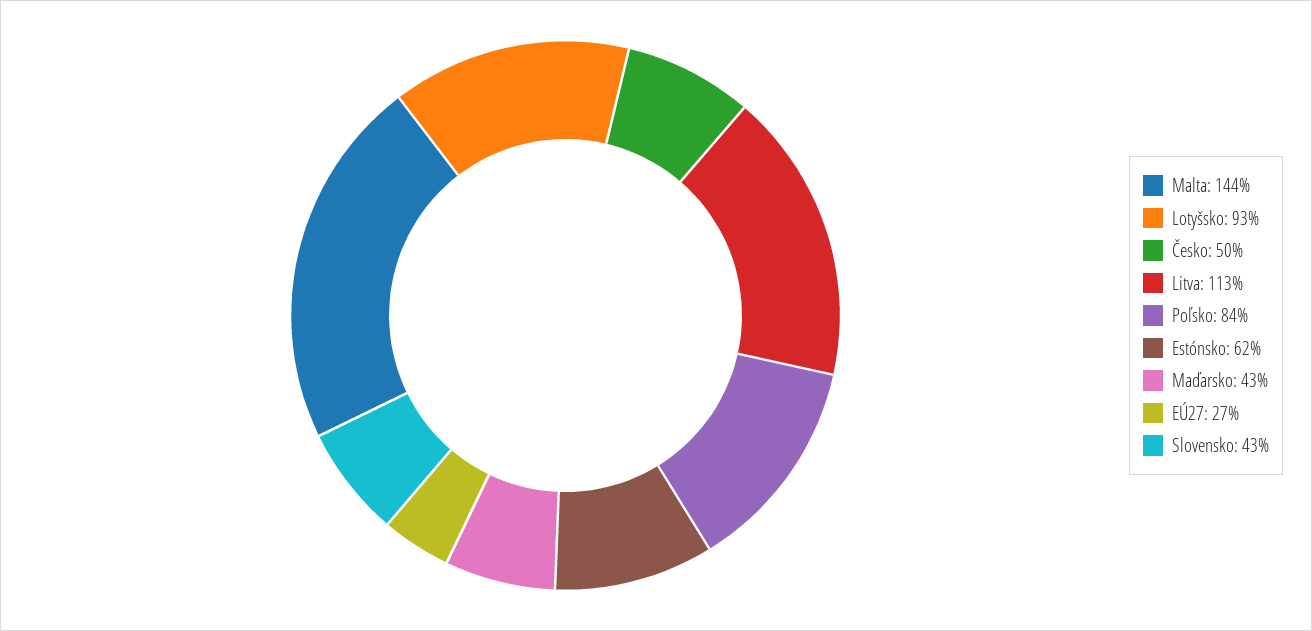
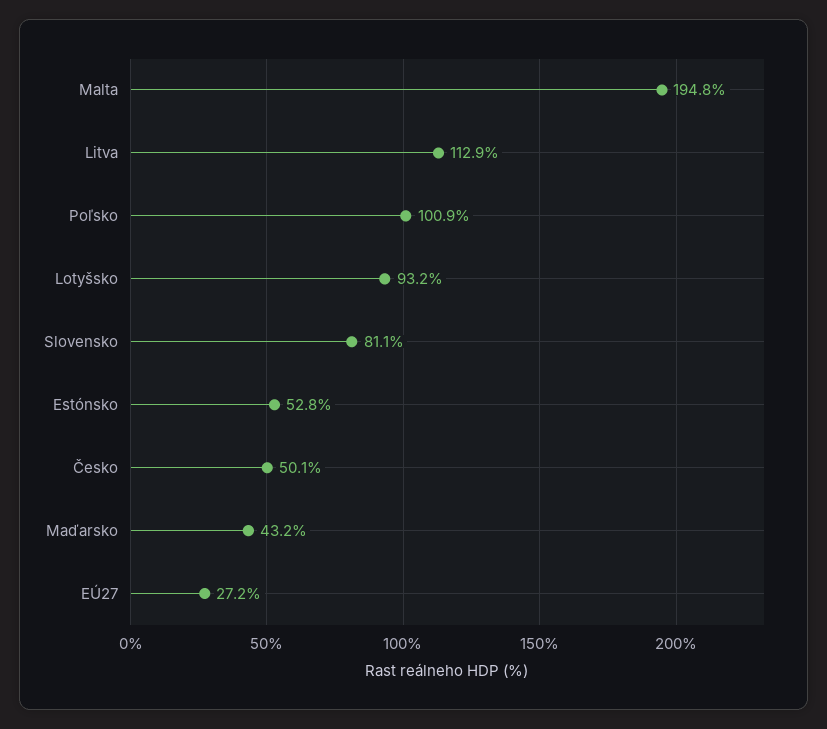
  {
-   "Malta": 144,
+   "Malta": 194.8,
    "Lotyšsko": 93.2,
    "Česko": 50.1,
    "Litva": 112.9,
-   "Poľsko": 84,
+   "Poľsko": 100.9,
-   "Estónsko": 62,
+   "Estónsko": 52.8,
    "Maďarsko": 43.2,
    "EÚ27": 27.2,
-   "Slovensko": 43
+   "Slovensko": 81.1
  }

